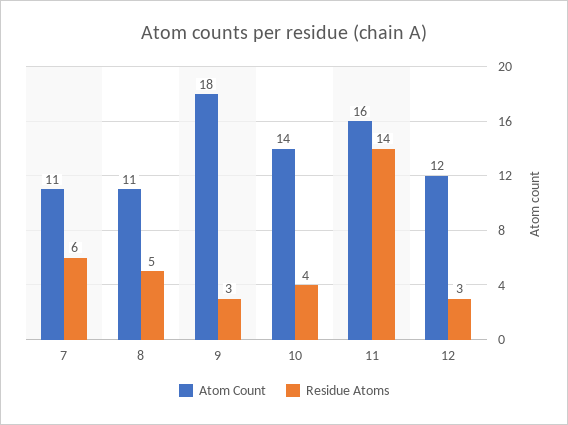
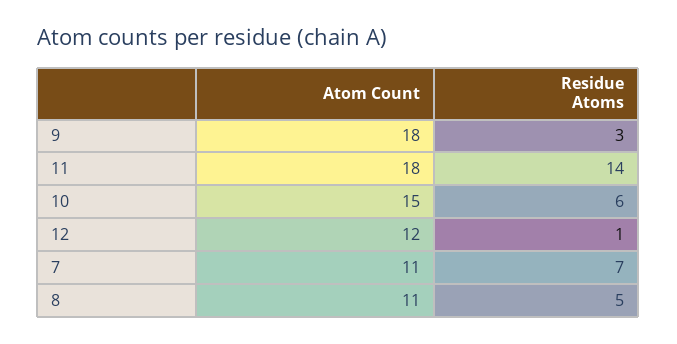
  {
    "Atom Count": {
      "7": 11,
      "8": 11,
      "9": 18,
-     "10": 14,
+     "10": 15,
-     "11": 16,
+     "11": 18,
      "12": 12
    },
    "Residue Atoms": {
-     "7": 6,
+     "7": 7,
      "8": 5,
      "9": 3,
-     "10": 4,
+     "10": 6,
      "11": 14,
-     "12": 3
+     "12": 1
    }
  }

